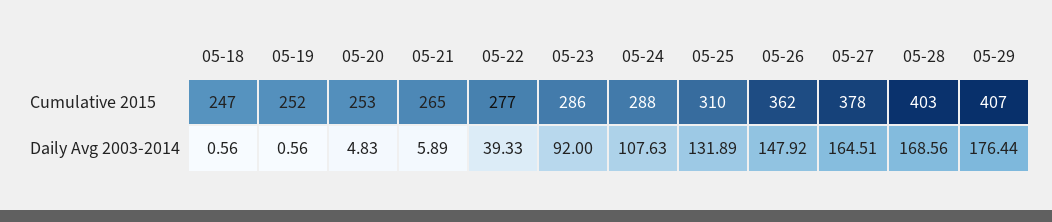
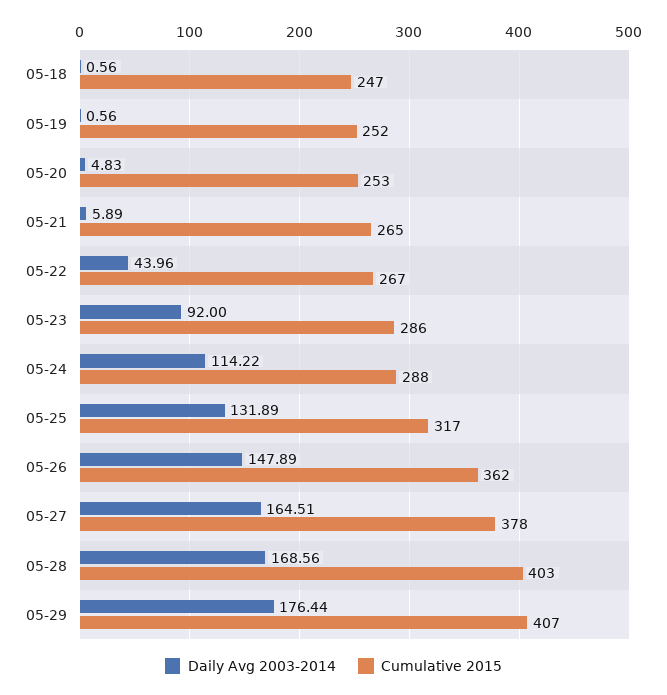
  {
    "Cumulative 2015": {
      "05-18": 247,
      "05-19": 252,
      "05-20": 253,
      "05-21": 265,
-     "05-22": 277,
+     "05-22": 267,
      "05-23": 286,
      "05-24": 288,
-     "05-25": 310,
+     "05-25": 317,
      "05-26": 362,
      "05-27": 378,
      "05-28": 403,
      "05-29": 407
    },
    "Daily Avg 2003-2014": {
      "05-18": 0.56,
      "05-19": 0.56,
      "05-20": 4.83,
      "05-21": 5.89,
-     "05-22": 39.33,
+     "05-22": 43.96,
      "05-23": 92,
-     "05-24": 107.63,
+     "05-24": 114.22,
      "05-25": 131.89,
-     "05-26": 147.92,
+     "05-26": 147.89,
      "05-27": 164.51,
      "05-28": 168.56,
      "05-29": 176.44
    }
  }

